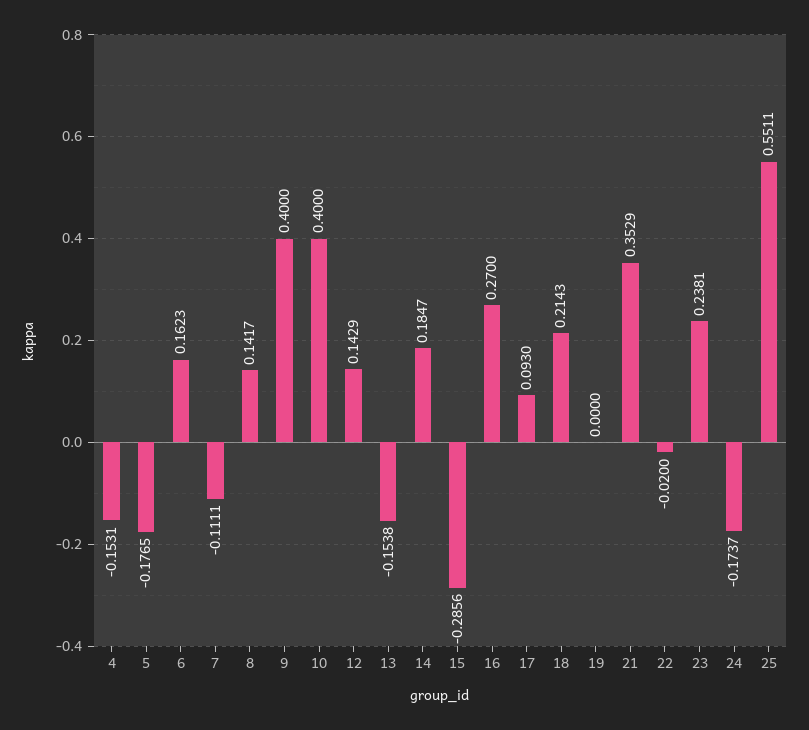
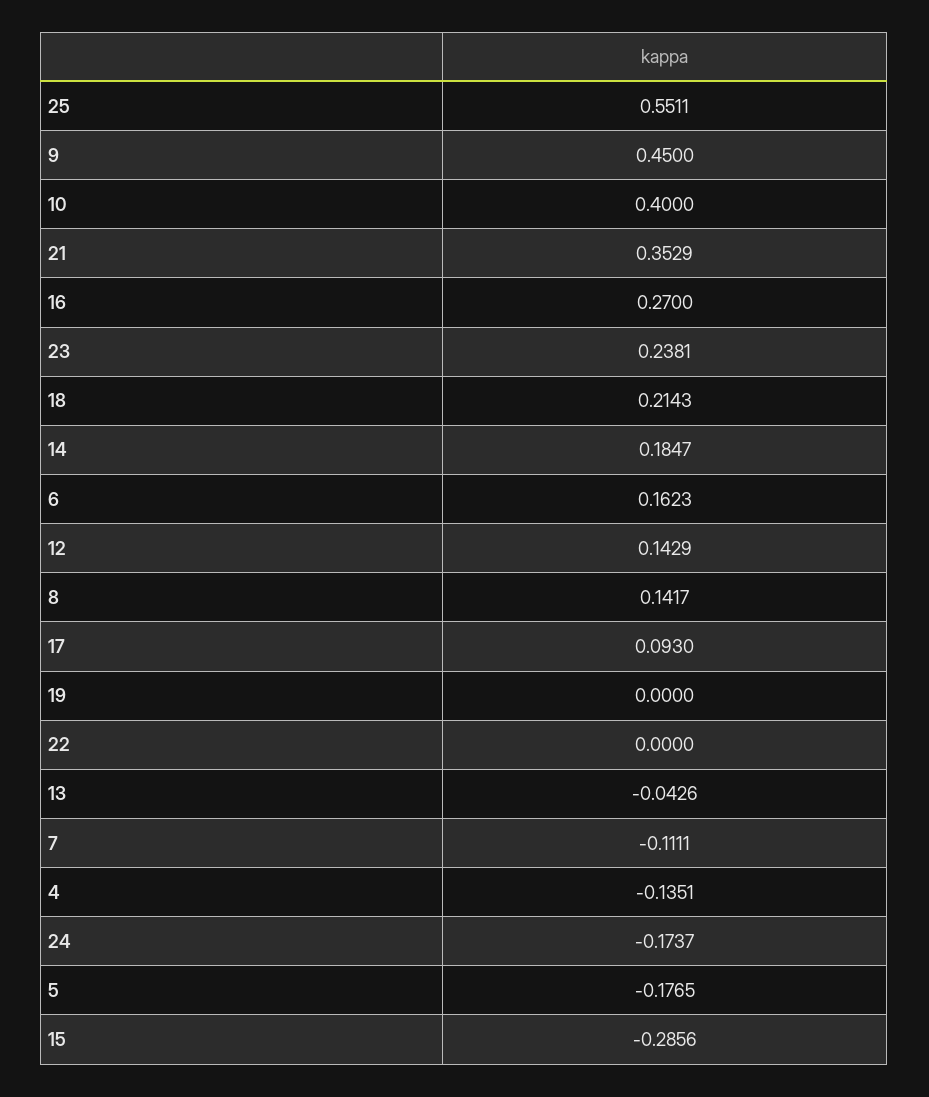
  {
-   "4": -0.1531,
+   "4": -0.1351,
    "5": -0.1765,
    "6": 0.1623,
    "7": -0.1111,
    "8": 0.1417,
-   "9": 0.4,
+   "9": 0.45,
    "10": 0.4,
    "12": 0.1429,
-   "13": -0.1538,
+   "13": -0.0426,
    "14": 0.1847,
    "15": -0.2856,
    "16": 0.27,
    "17": 0.093,
    "18": 0.2143,
    "19": 0,
    "21": 0.3529,
-   "22": -0.02,
+   "22": 0,
    "23": 0.2381,
    "24": -0.1737,
    "25": 0.5511
  }

